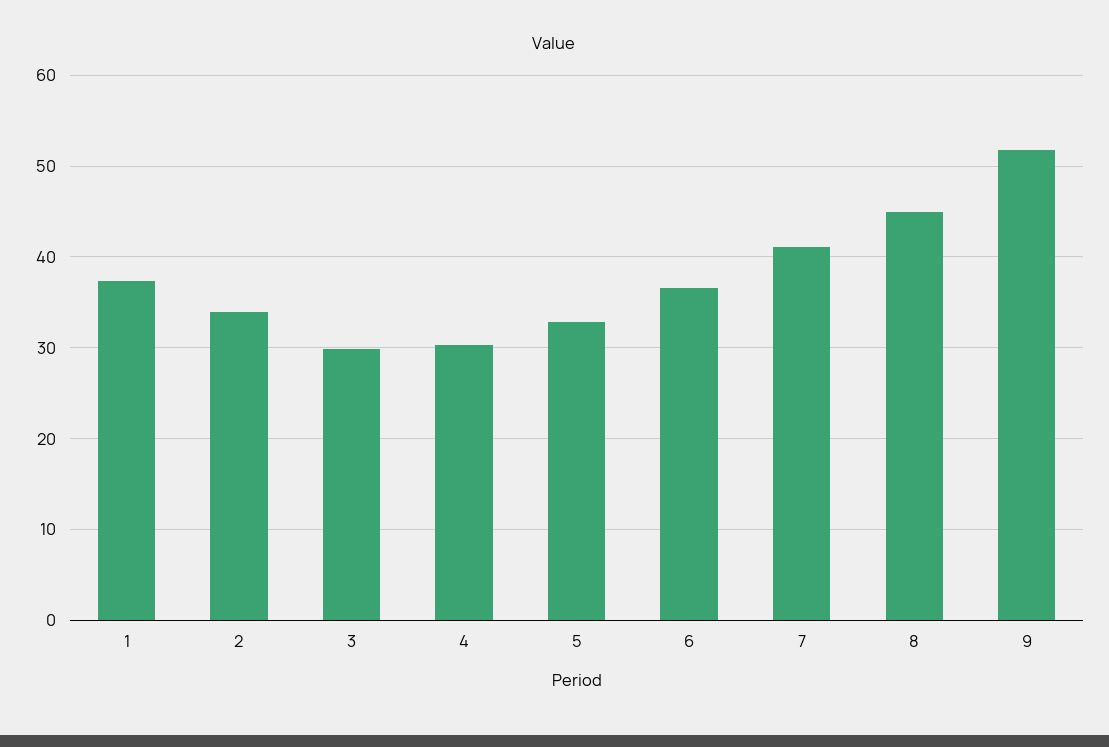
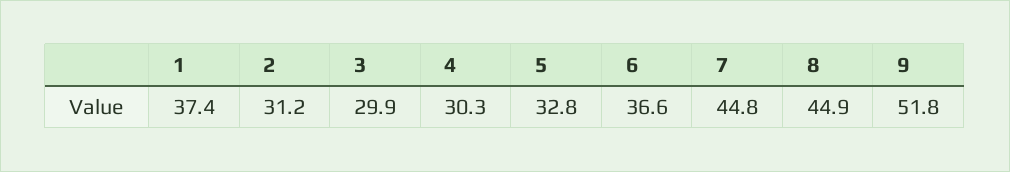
  {
    "1": 37.4,
-   "2": 34,
+   "2": 31.2,
    "3": 29.9,
    "4": 30.3,
    "5": 32.8,
    "6": 36.6,
-   "7": 41,
+   "7": 44.8,
    "8": 44.9,
    "9": 51.8
  }

